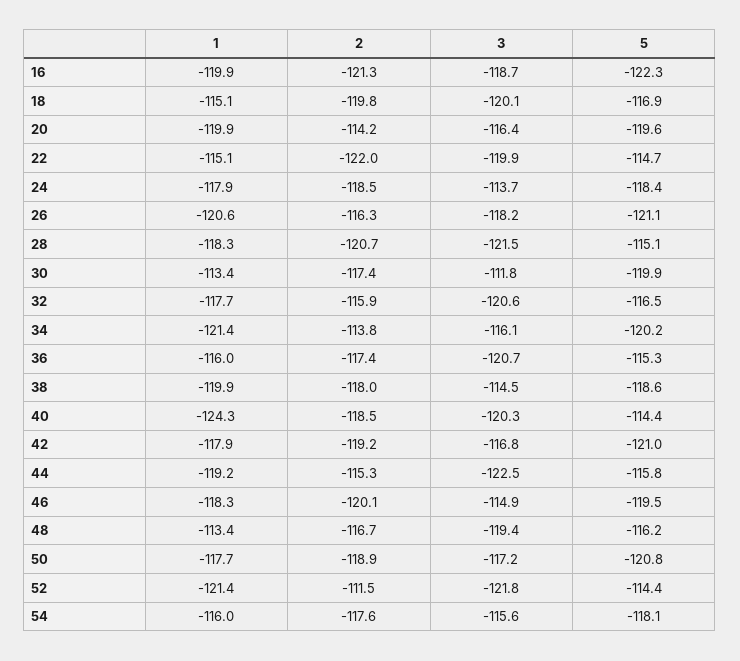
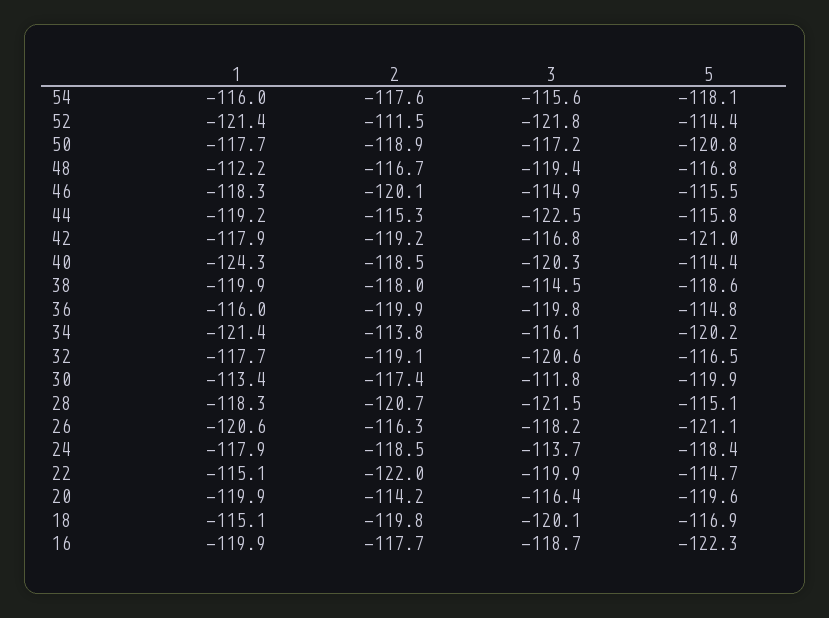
  {
    "1": {
      "16": -119.9,
      "18": -115.1,
      "20": -119.9,
      "22": -115.1,
      "24": -117.9,
      "26": -120.6,
      "28": -118.3,
      "30": -113.4,
      "32": -117.7,
      "34": -121.4,
      "36": -116,
      "38": -119.9,
      "40": -124.3,
      "42": -117.9,
      "44": -119.2,
      "46": -118.3,
-     "48": -113.4,
+     "48": -112.2,
      "50": -117.7,
      "52": -121.4,
      "54": -116
    },
    "2": {
-     "16": -121.3,
+     "16": -117.7,
      "18": -119.8,
      "20": -114.2,
      "22": -122,
      "24": -118.5,
      "26": -116.3,
      "28": -120.7,
      "30": -117.4,
-     "32": -115.9,
+     "32": -119.1,
      "34": -113.8,
-     "36": -117.4,
+     "36": -119.9,
      "38": -118,
      "40": -118.5,
      "42": -119.2,
      "44": -115.3,
      "46": -120.1,
      "48": -116.7,
      "50": -118.9,
      "52": -111.5,
      "54": -117.6
    },
    "3": {
      "16": -118.7,
      "18": -120.1,
      "20": -116.4,
      "22": -119.9,
      "24": -113.7,
      "26": -118.2,
      "28": -121.5,
      "30": -111.8,
      "32": -120.6,
      "34": -116.1,
-     "36": -120.7,
+     "36": -119.8,
      "38": -114.5,
      "40": -120.3,
      "42": -116.8,
      "44": -122.5,
      "46": -114.9,
      "48": -119.4,
      "50": -117.2,
      "52": -121.8,
      "54": -115.6
    },
    "5": {
      "16": -122.3,
      "18": -116.9,
      "20": -119.6,
      "22": -114.7,
      "24": -118.4,
      "26": -121.1,
      "28": -115.1,
      "30": -119.9,
      "32": -116.5,
      "34": -120.2,
-     "36": -115.3,
+     "36": -114.8,
      "38": -118.6,
      "40": -114.4,
      "42": -121,
      "44": -115.8,
-     "46": -119.5,
+     "46": -115.5,
-     "48": -116.2,
+     "48": -116.8,
      "50": -120.8,
      "52": -114.4,
      "54": -118.1
    }
  }

